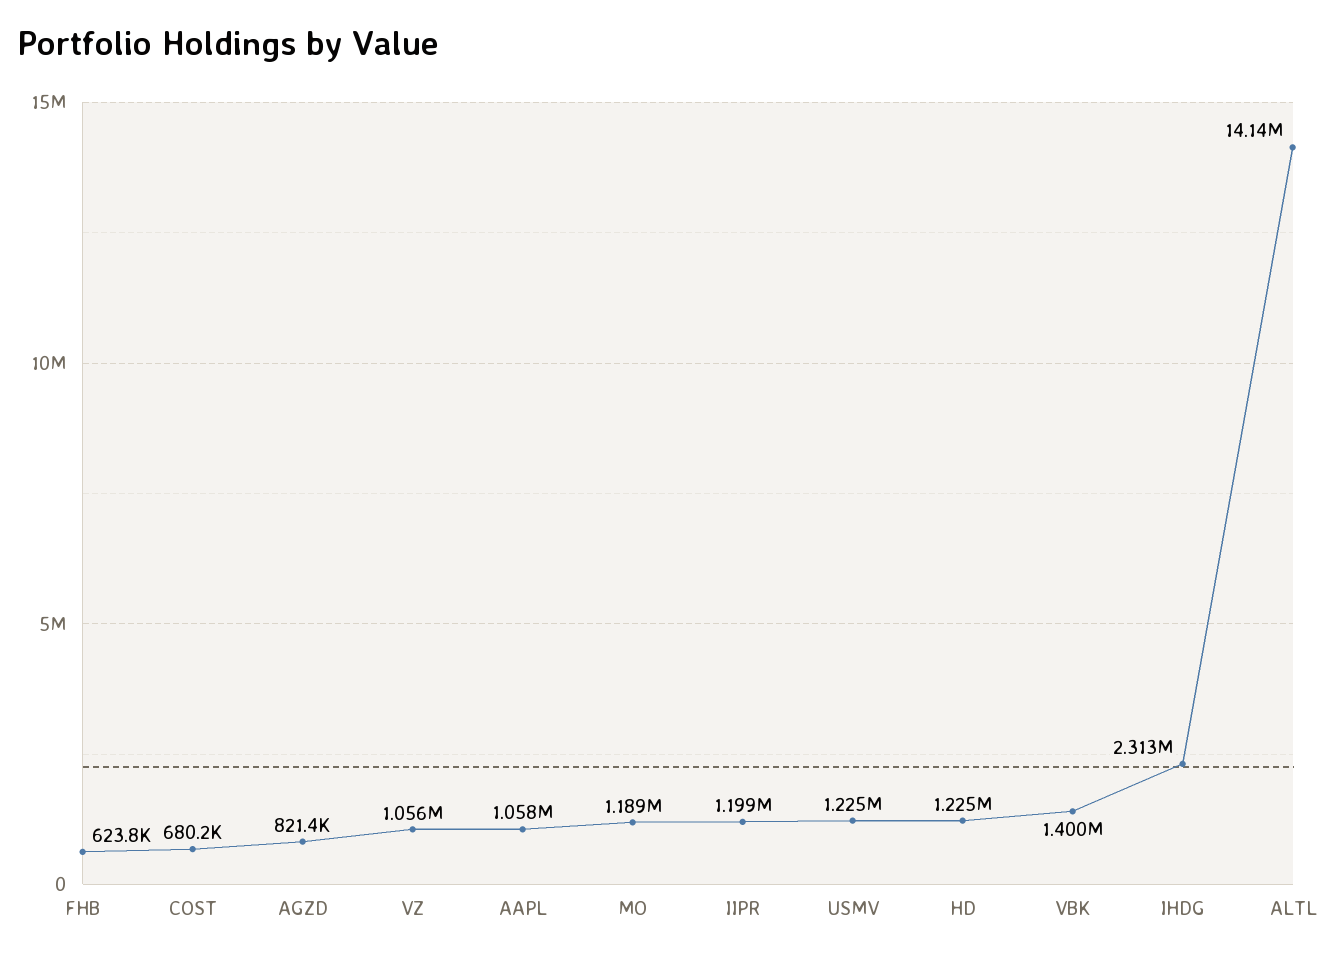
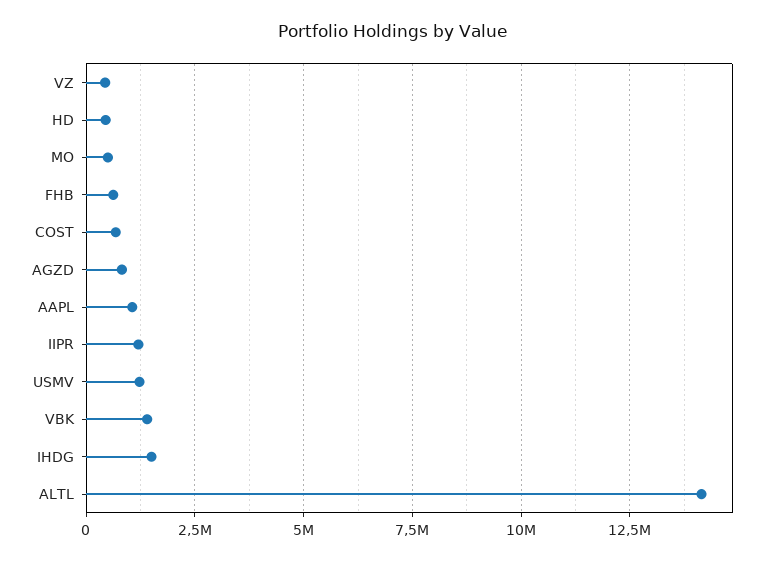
  {
    "FHB": 623800,
    "COST": 680200,
    "AGZD": 821400,
-   "VZ": 1056000,
+   "VZ": 500000,
    "AAPL": 1058000,
-   "MO": 1189000,
+   "MO": 500000,
    "IIPR": 1199000,
    "USMV": 1225000,
-   "HD": 1225000,
+   "HD": 500000,
    "VBK": 1400000,
-   "IHDG": 2313000,
+   "IHDG": 1500000,
    "ALTL": 14140000
  }

